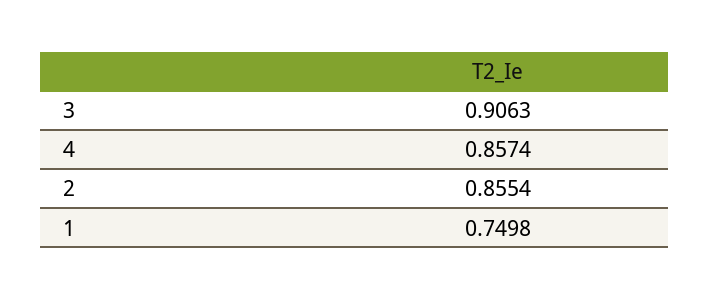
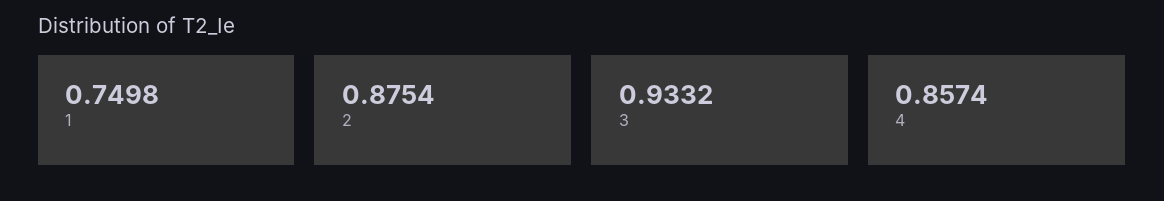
  {
-   "3": 0.9063,
+   "3": 0.9332,
    "4": 0.8574,
-   "2": 0.8554,
+   "2": 0.8754,
    "1": 0.7498
  }

